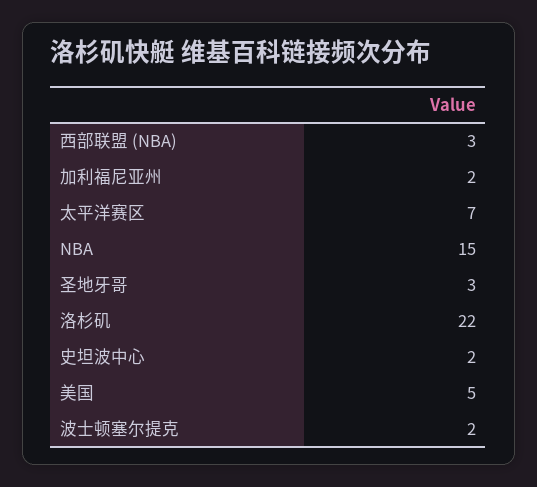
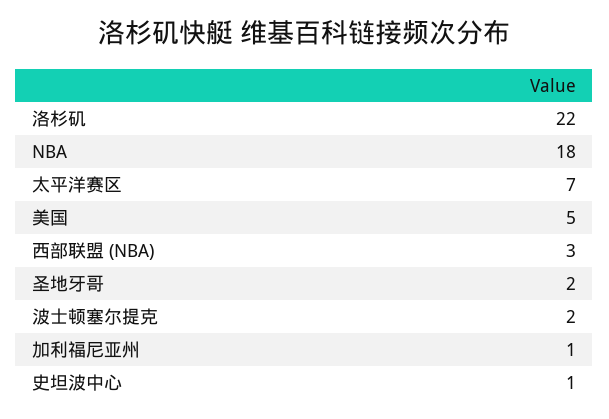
  {
    "西部联盟 (NBA)": 3,
-   "加利福尼亚州": 2,
+   "加利福尼亚州": 1,
    "太平洋赛区": 7,
-   "NBA": 15,
+   "NBA": 18,
-   "圣地牙哥": 3,
+   "圣地牙哥": 2,
    "洛杉矶": 22,
-   "史坦波中心": 2,
+   "史坦波中心": 1,
    "美国": 5,
    "波士顿塞尔提克": 2
  }

